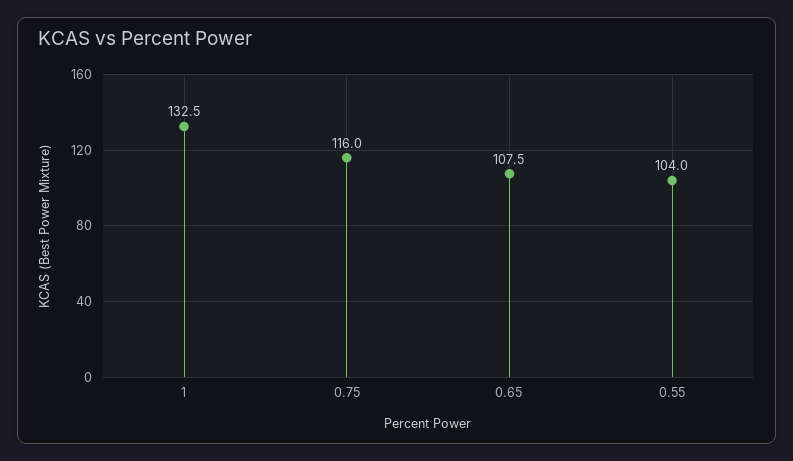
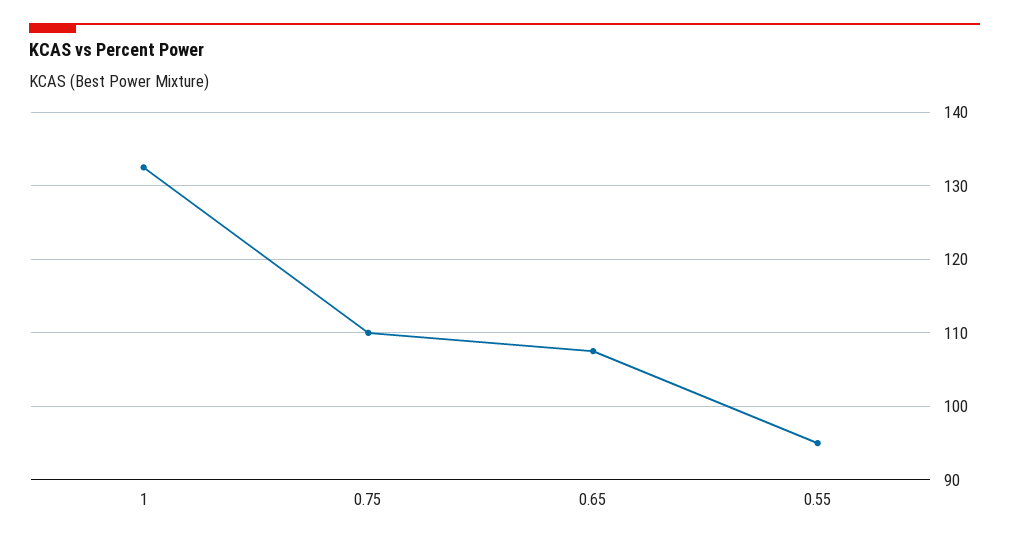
  {
    "1": 132.5,
-   "0.75": 116,
+   "0.75": 110,
    "0.65": 107.5,
-   "0.55": 104
+   "0.55": 95
  }

